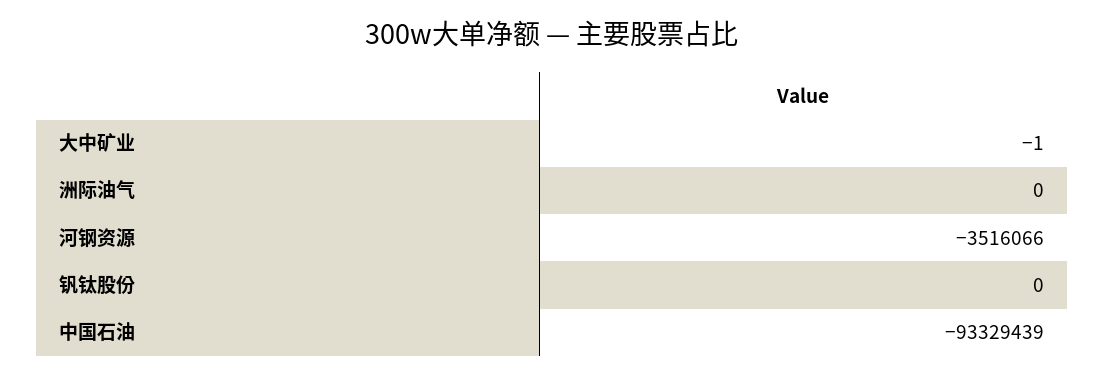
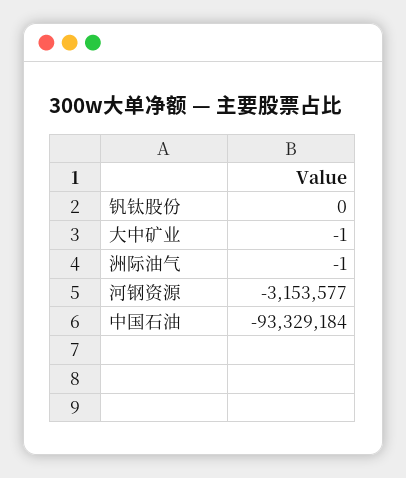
  {
    "大中矿业": -1,
-   "洲际油气": 0,
+   "洲际油气": -1,
-   "河钢资源": -3516066,
+   "河钢资源": -3153577,
    "钒钛股份": 0,
-   "中国石油": -93329439
+   "中国石油": -93329184
  }

